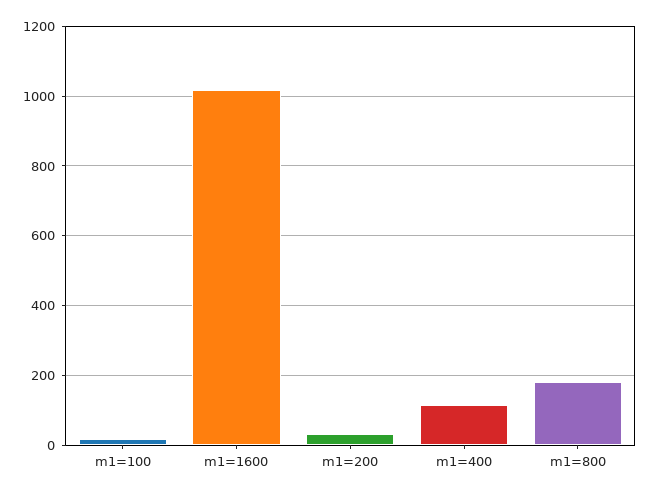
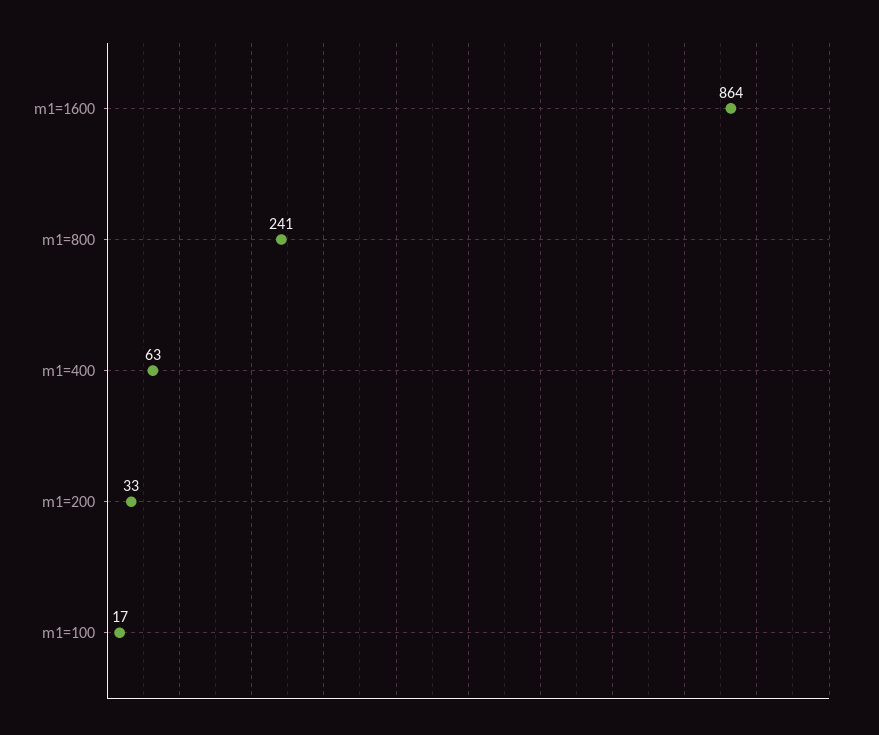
  {
    "m1=100": 17,
-   "m1=1600": 1020,
+   "m1=1600": 864,
    "m1=200": 33,
-   "m1=400": 120,
+   "m1=400": 63,
-   "m1=800": 180
+   "m1=800": 241
  }

